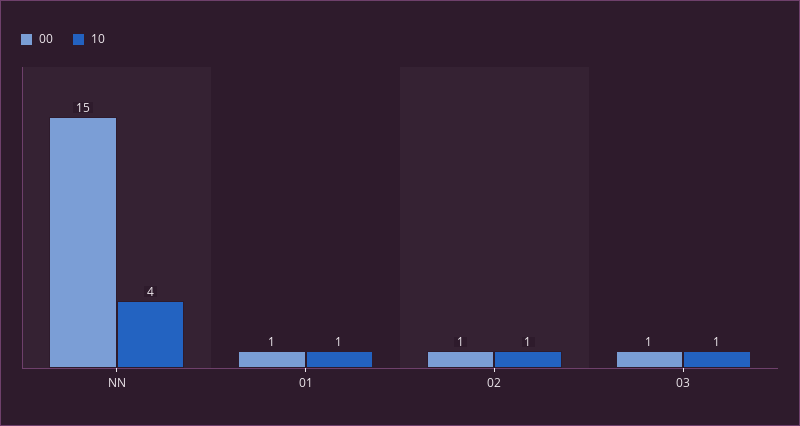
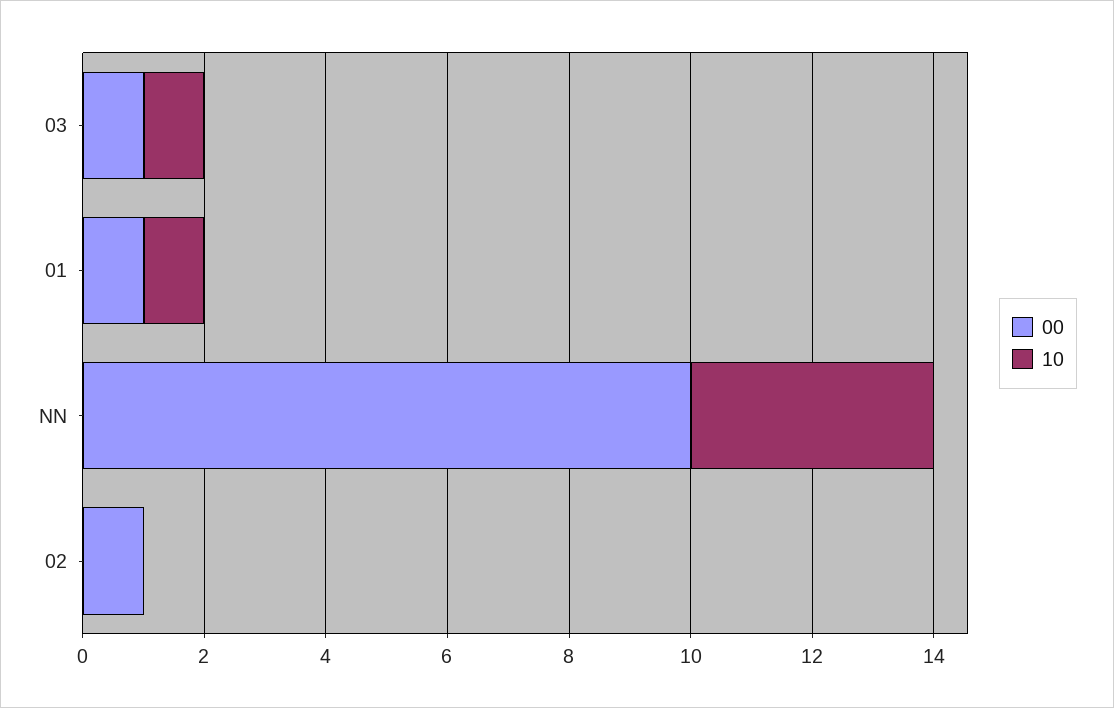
  {
    "00": {
-     "NN": 15,
+     "NN": 10,
      "01": 1,
      "02": 1,
      "03": 1
    },
    "10": {
      "NN": 4,
      "01": 1,
-     "02": 1,
+     "02": 0,
      "03": 1
    }
  }

